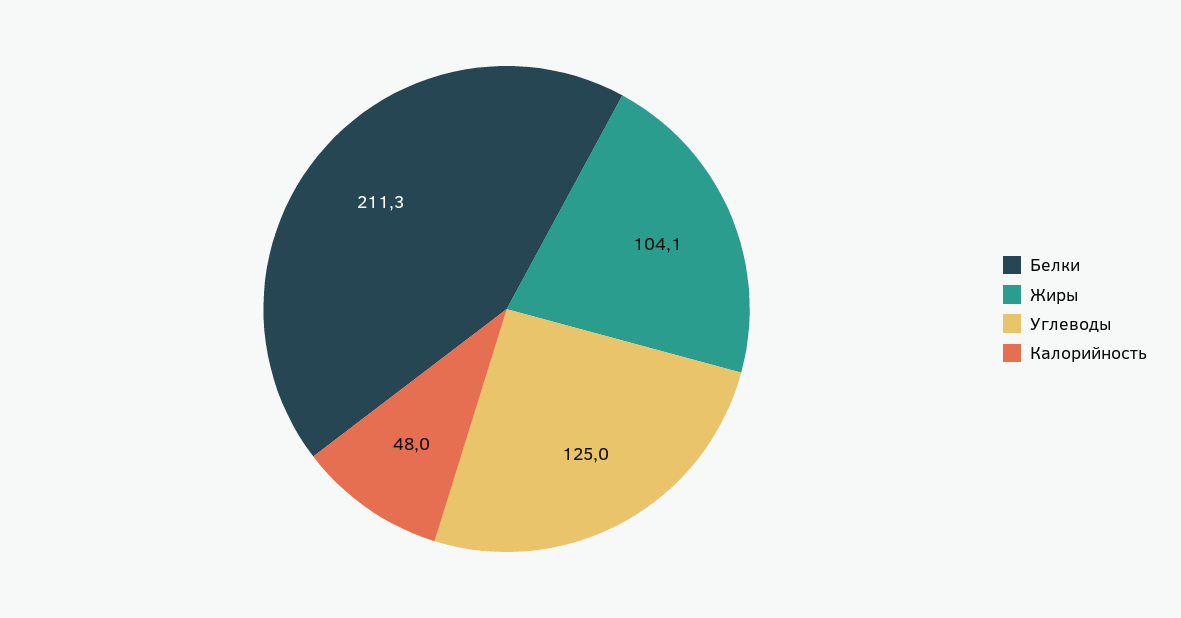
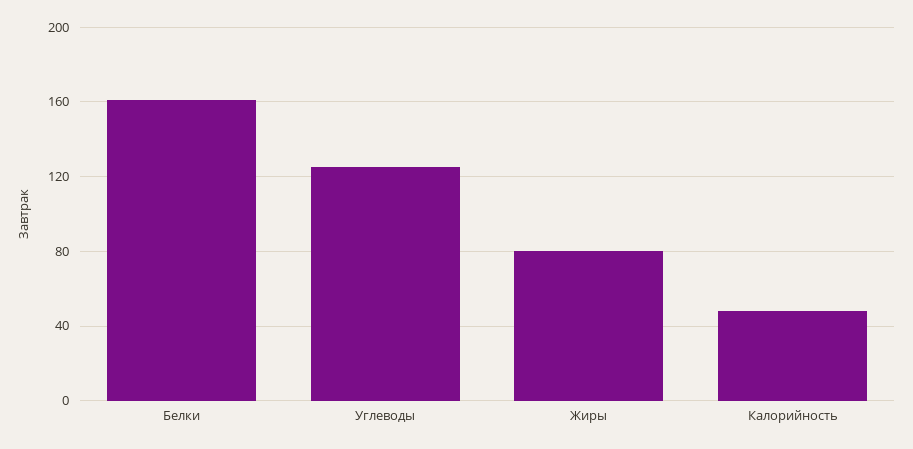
  {
-   "Белки": 211.3,
+   "Белки": 160,
-   "Жиры": 104.1,
+   "Жиры": 80,
    "Углеводы": 125,
    "Калорийность": 48
  }

